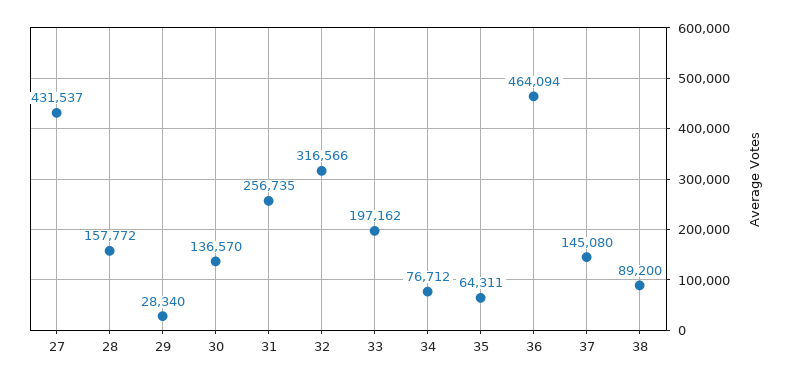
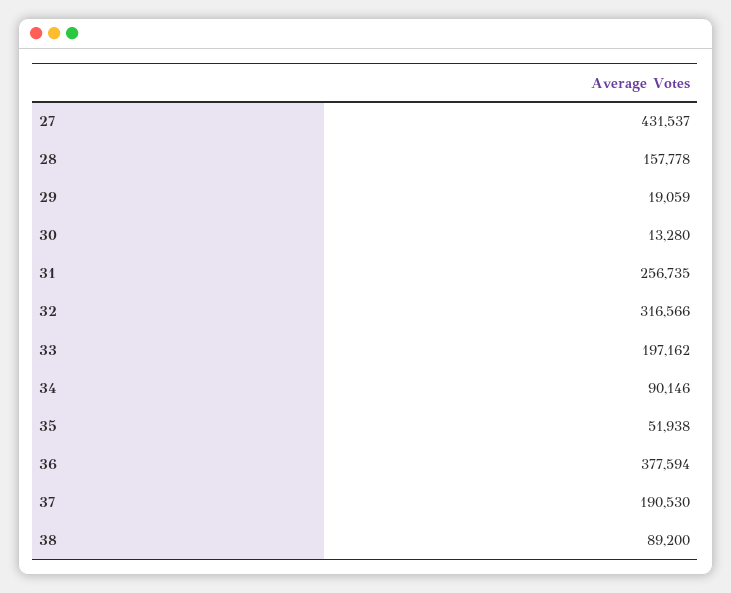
  {
    "27": 431537,
-   "28": 157772,
+   "28": 157778,
-   "29": 28340,
+   "29": 19059,
-   "30": 136570,
+   "30": 13280,
    "31": 256735,
    "32": 316566,
    "33": 197162,
-   "34": 76712,
+   "34": 90146,
-   "35": 64311,
+   "35": 51938,
-   "36": 464094,
+   "36": 377594,
-   "37": 145080,
+   "37": 190530,
    "38": 89200
  }

